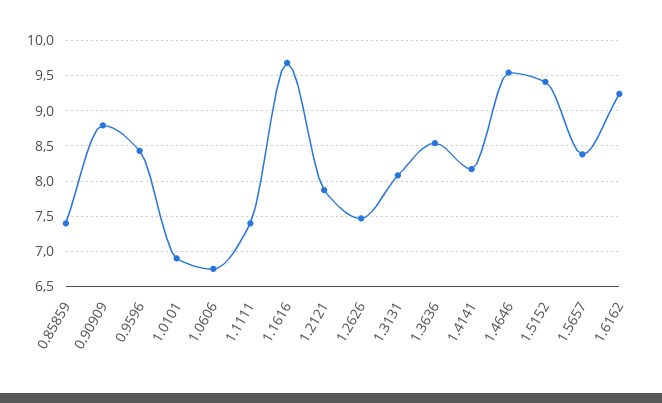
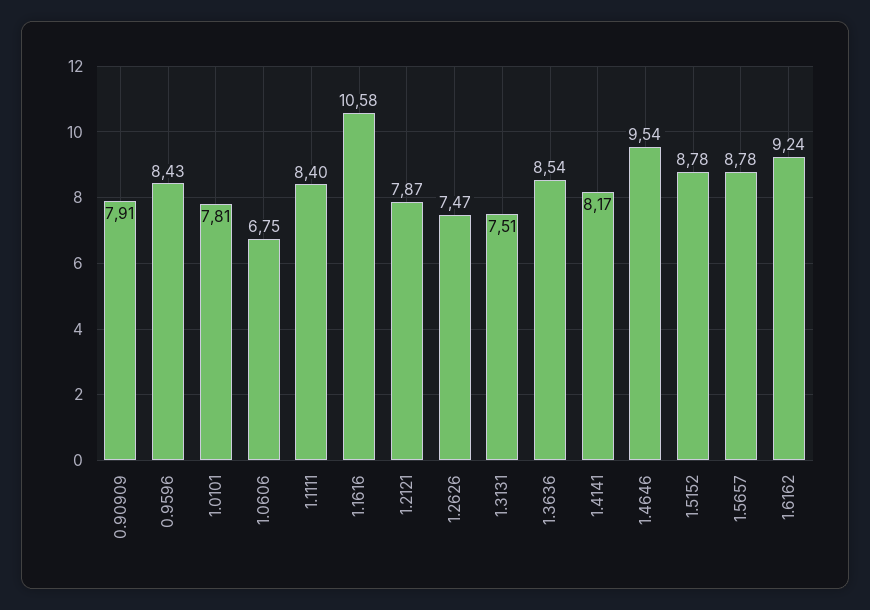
  {
-   "0.85859": 7.4,
-   "0.90909": 8.8,
+   "0.90909": 7.91,
    "0.9596": 8.43,
-   "1.0101": 6.9,
+   "1.0101": 7.81,
    "1.0606": 6.75,
-   "1.1111": 7.4,
+   "1.1111": 8.4,
-   "1.1616": 9.7,
+   "1.1616": 10.58,
    "1.2121": 7.87,
    "1.2626": 7.47,
-   "1.3131": 8.1,
+   "1.3131": 7.51,
    "1.3636": 8.54,
    "1.4141": 8.17,
    "1.4646": 9.54,
-   "1.5152": 9.4,
+   "1.5152": 8.78,
-   "1.5657": 8.4,
+   "1.5657": 8.78,
    "1.6162": 9.24
  }

